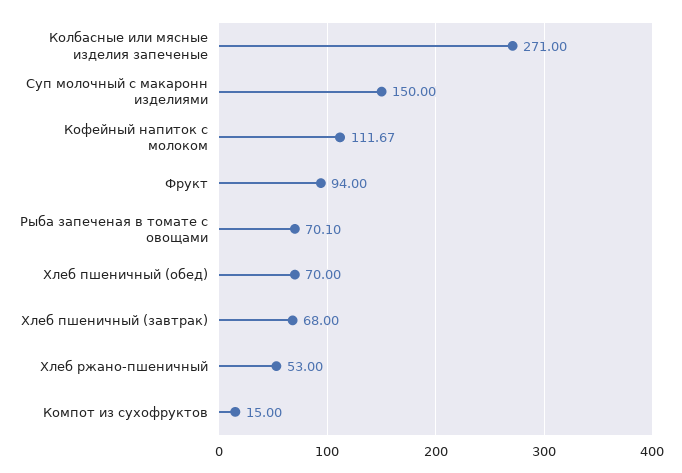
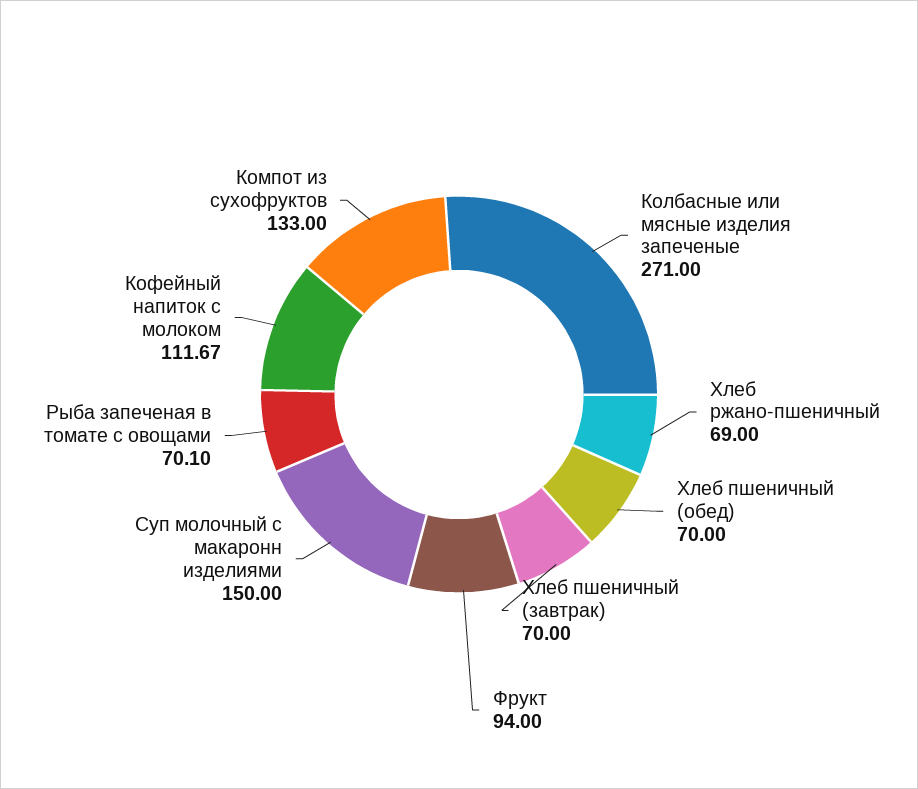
  {
    "Колбасные или мясные изделия запеченые": 271,
    "Суп молочный с макаронн изделиями": 150,
    "Кофейный напиток с молоком": 111.67,
    "Фрукт": 94,
    "Рыба запеченая в томате с овощами": 70.1,
    "Хлеб пшеничный (обед)": 70,
-   "Хлеб пшеничный (завтрак)": 68,
+   "Хлеб пшеничный (завтрак)": 70,
-   "Хлеб ржано-пшеничный": 53,
+   "Хлеб ржано-пшеничный": 69,
-   "Компот из сухофруктов": 15
+   "Компот из сухофруктов": 133
  }

